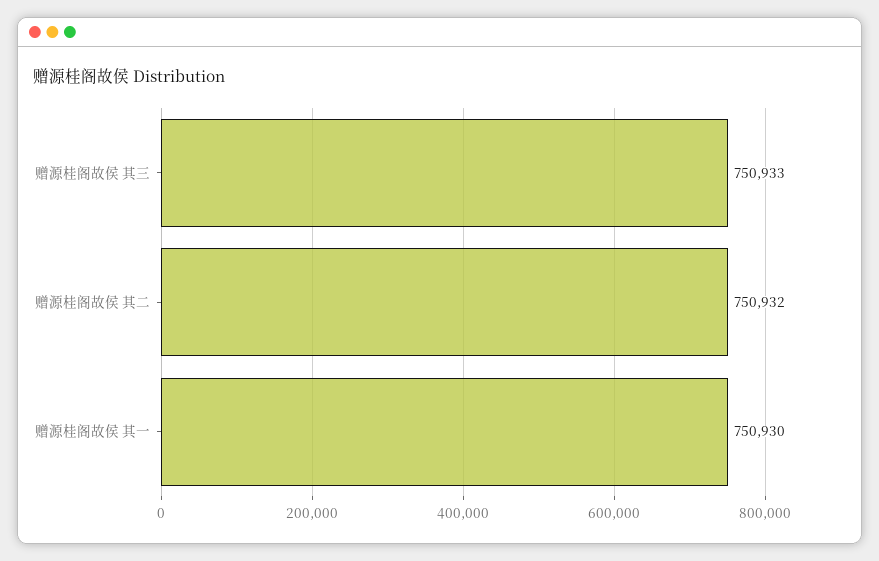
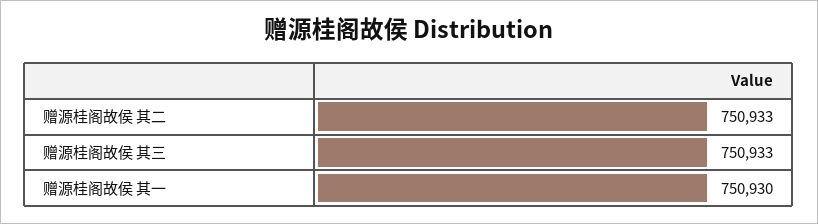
  {
    "赠源桂阁故侯 其三": 750933,
-   "赠源桂阁故侯 其二": 750932,
+   "赠源桂阁故侯 其二": 750933,
    "赠源桂阁故侯 其一": 750930
  }

